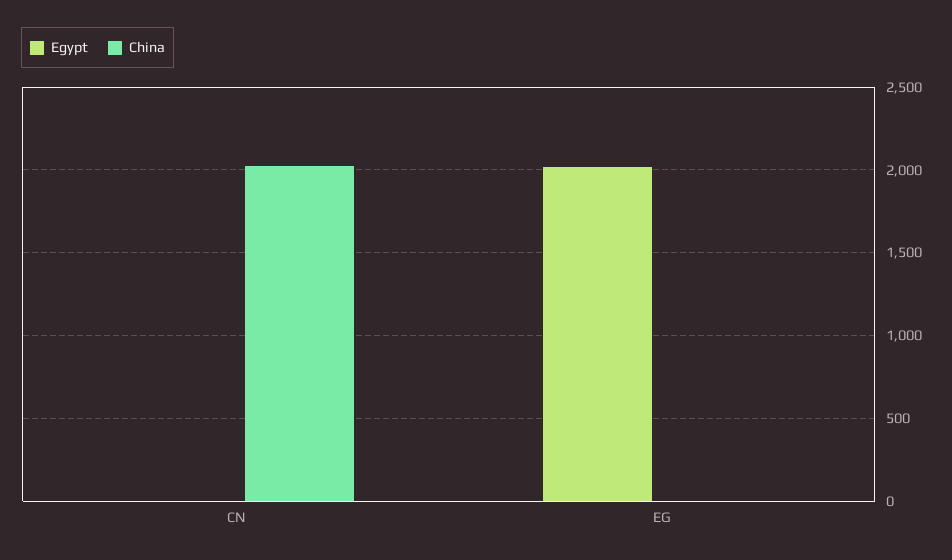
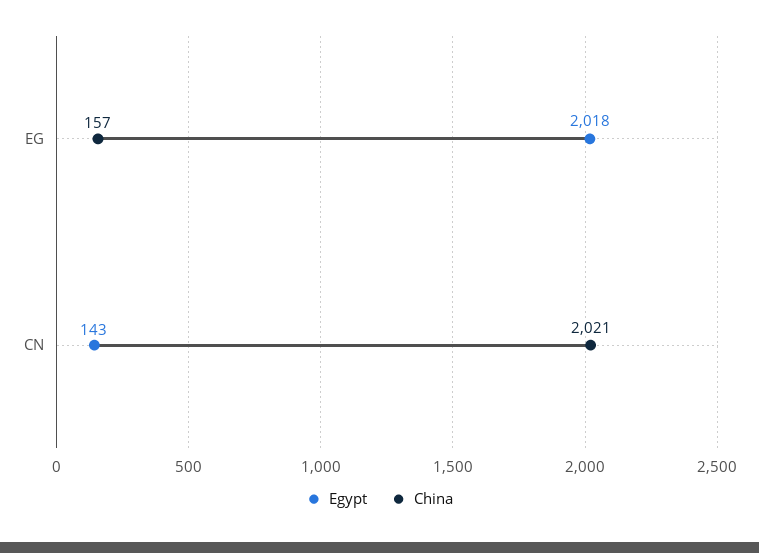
  {
    "Egypt": {
-     "CN": 0,
+     "CN": 143,
      "EG": 2018
    },
    "China": {
      "CN": 2021,
-     "EG": 0
+     "EG": 157
    }
  }

